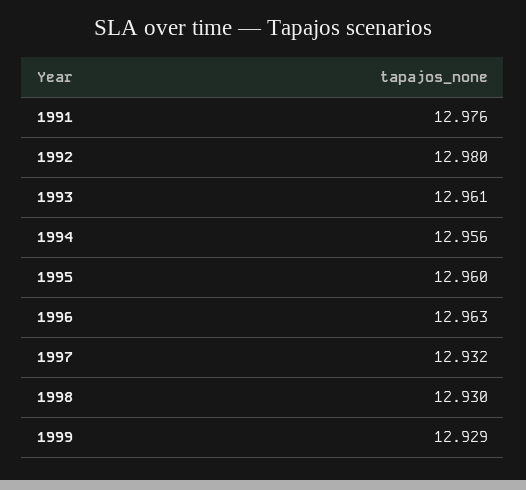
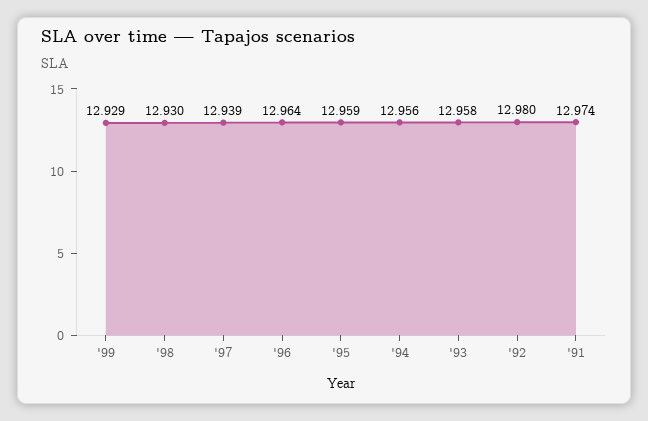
  {
-   "1991": 12.976,
+   "1991": 12.974,
    "1992": 12.98,
-   "1993": 12.961,
+   "1993": 12.958,
    "1994": 12.956,
-   "1995": 12.96,
+   "1995": 12.959,
-   "1996": 12.963,
+   "1996": 12.964,
-   "1997": 12.932,
+   "1997": 12.939,
    "1998": 12.93,
    "1999": 12.929
  }

